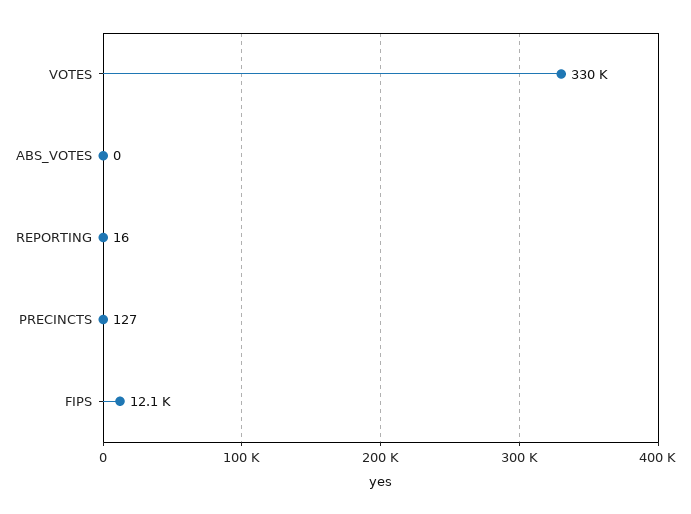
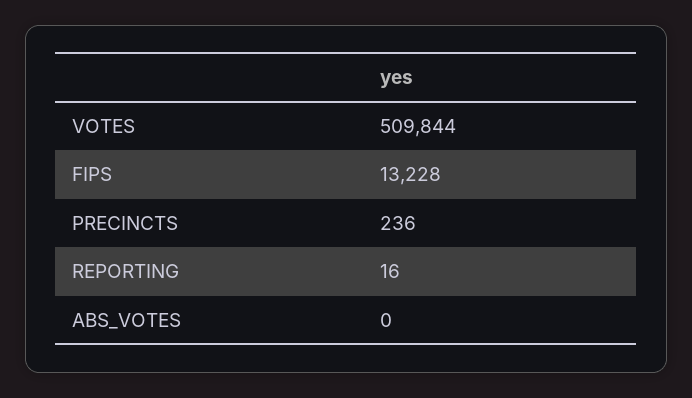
  {
-   "VOTES": 330000,
+   "VOTES": 509844,
    "ABS_VOTES": 0,
    "REPORTING": 16,
-   "PRECINCTS": 127,
+   "PRECINCTS": 236,
-   "FIPS": 12100
+   "FIPS": 13228
  }

